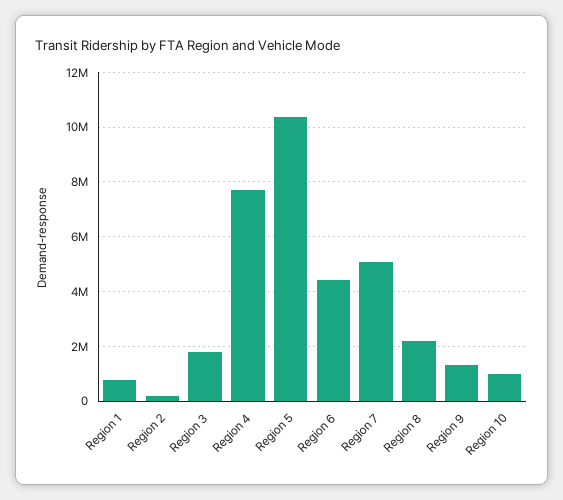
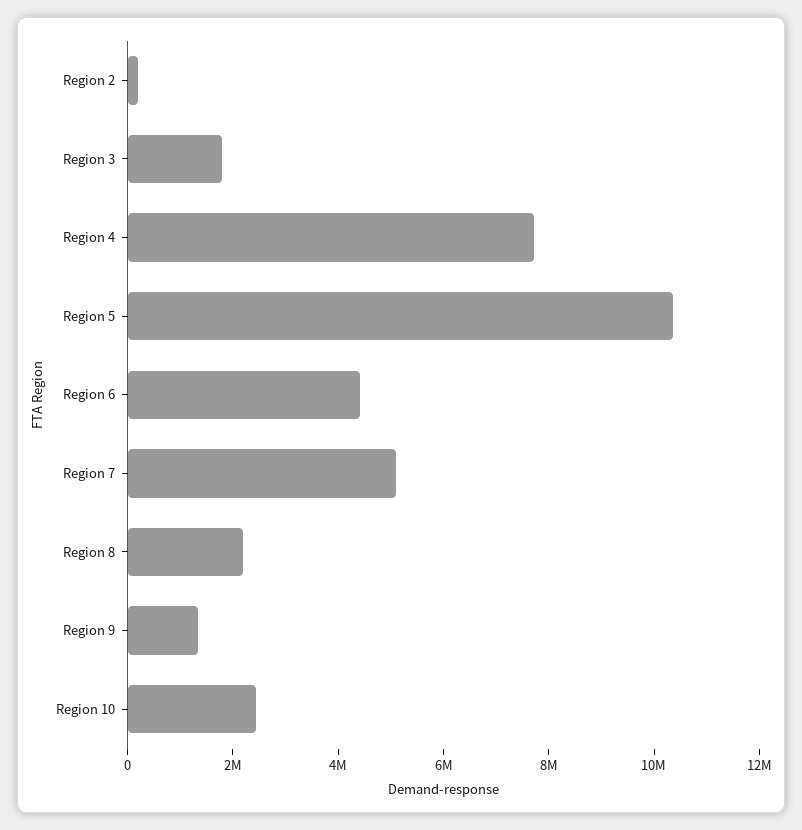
  {
-   "Region 1": 750000,
    "Region 2": 250000,
    "Region 3": 1750000,
    "Region 4": 7750000,
    "Region 5": 10250000,
    "Region 6": 4500000,
    "Region 7": 5000000,
    "Region 8": 2250000,
    "Region 9": 1250000,
-   "Region 10": 1000000
+   "Region 10": 2500000
  }

